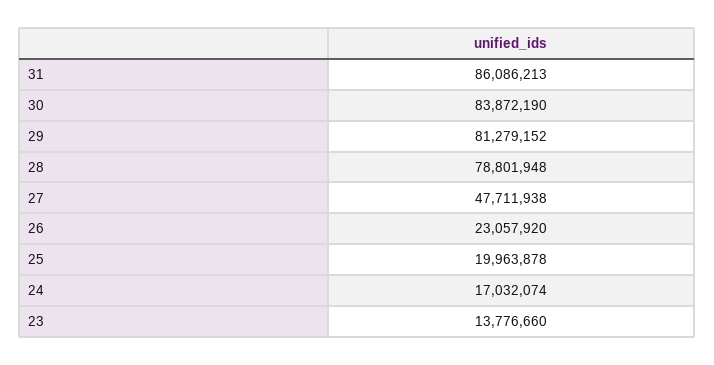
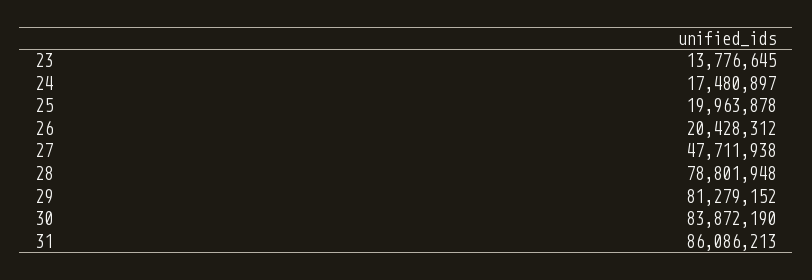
  {
    "31": 86086213,
    "30": 83872190,
    "29": 81279152,
    "28": 78801948,
    "27": 47711938,
-   "26": 23057920,
+   "26": 20428312,
    "25": 19963878,
-   "24": 17032074,
+   "24": 17480897,
-   "23": 13776660
+   "23": 13776645
  }

